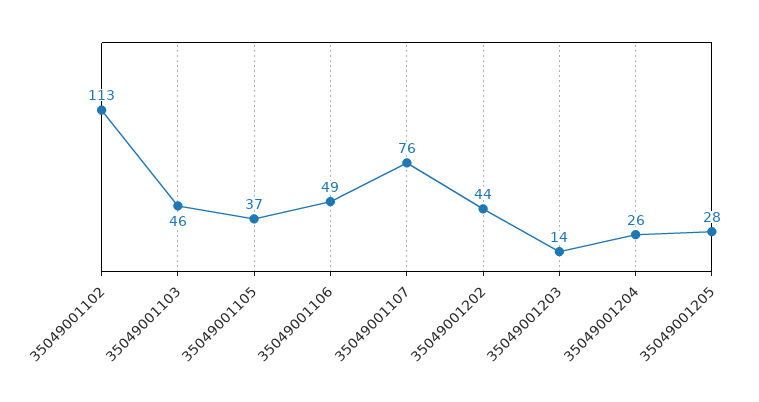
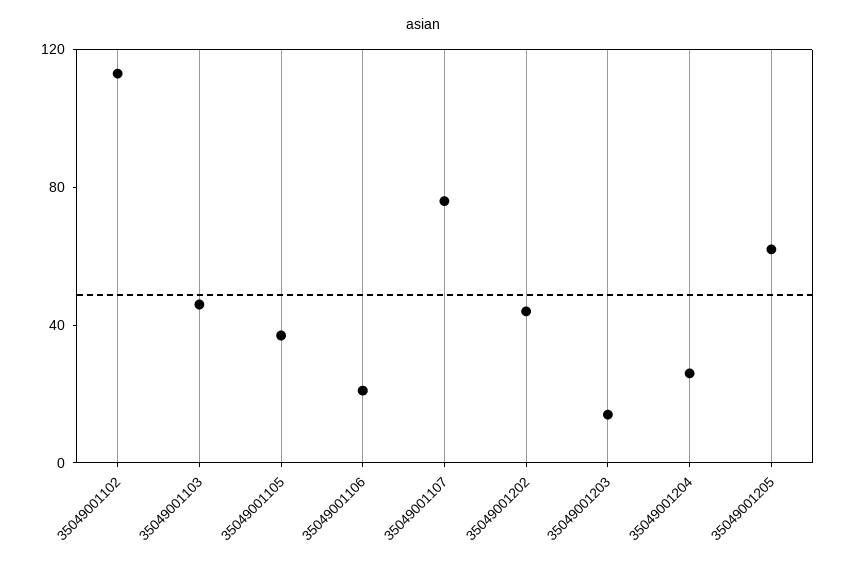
  {
    "35049001102": 113,
    "35049001103": 46,
    "35049001105": 37,
-   "35049001106": 49,
+   "35049001106": 20,
    "35049001107": 76,
    "35049001202": 44,
    "35049001203": 14,
    "35049001204": 26,
-   "35049001205": 28
+   "35049001205": 60
  }

